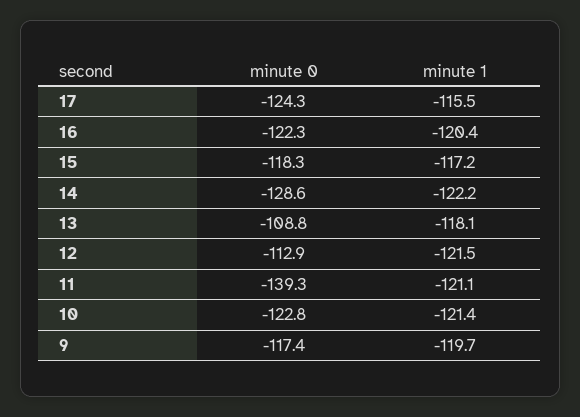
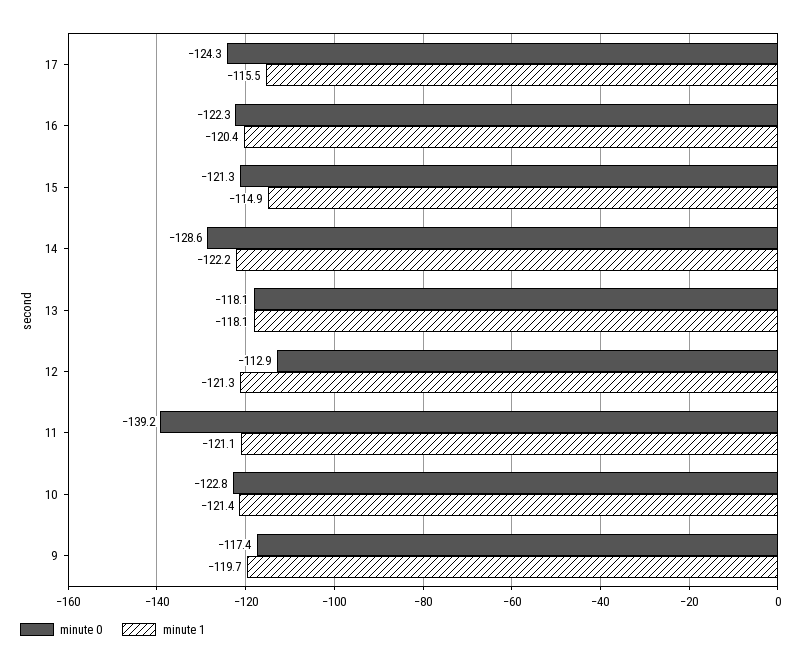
  {
    "minute 0": {
      "17": -124.3,
      "16": -122.3,
-     "15": -118.3,
+     "15": -121.3,
      "14": -128.6,
-     "13": -108.8,
+     "13": -118.1,
      "12": -112.9,
-     "11": -139.3,
+     "11": -139.2,
      "10": -122.8,
      "9": -117.4
    },
    "minute 1": {
      "17": -115.5,
      "16": -120.4,
-     "15": -117.2,
+     "15": -114.9,
      "14": -122.2,
      "13": -118.1,
-     "12": -121.5,
+     "12": -121.3,
      "11": -121.1,
      "10": -121.4,
      "9": -119.7
    }
  }

